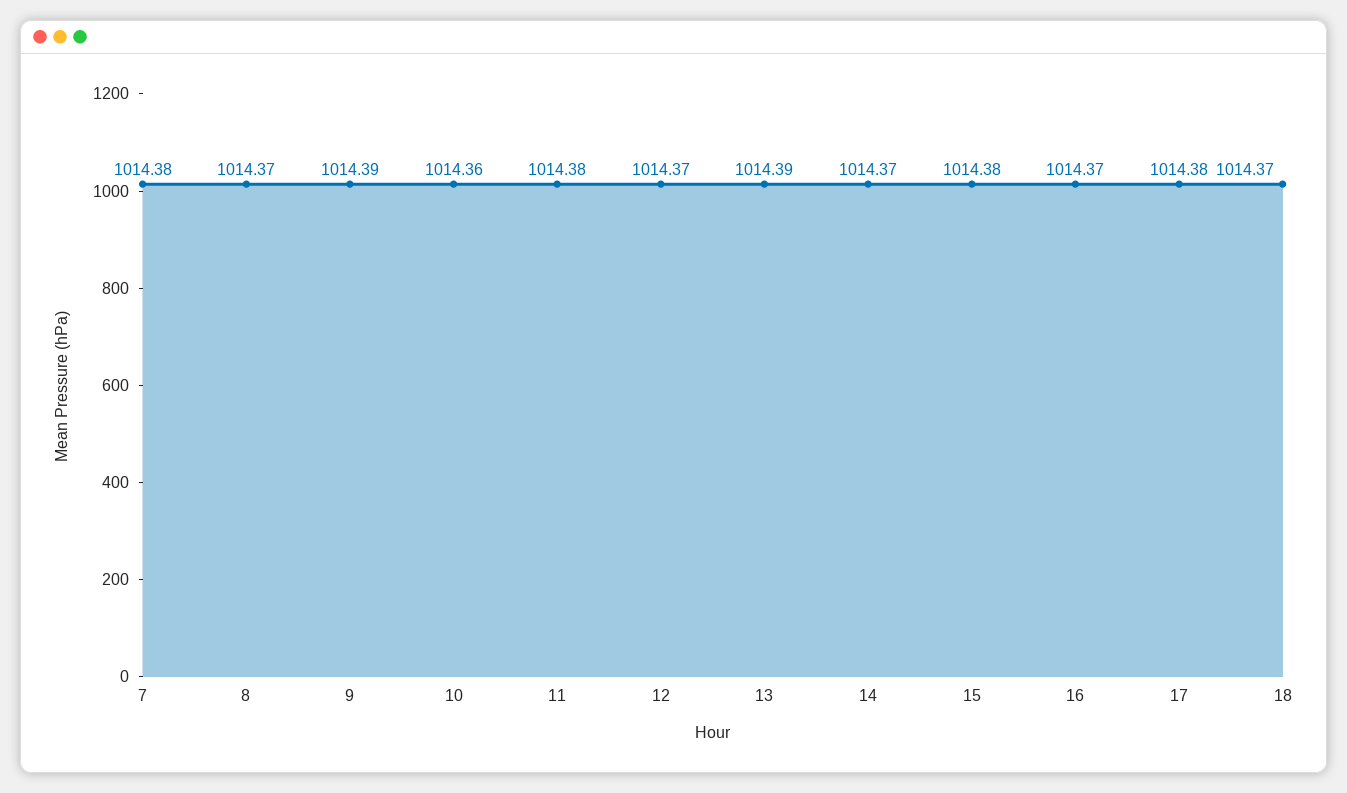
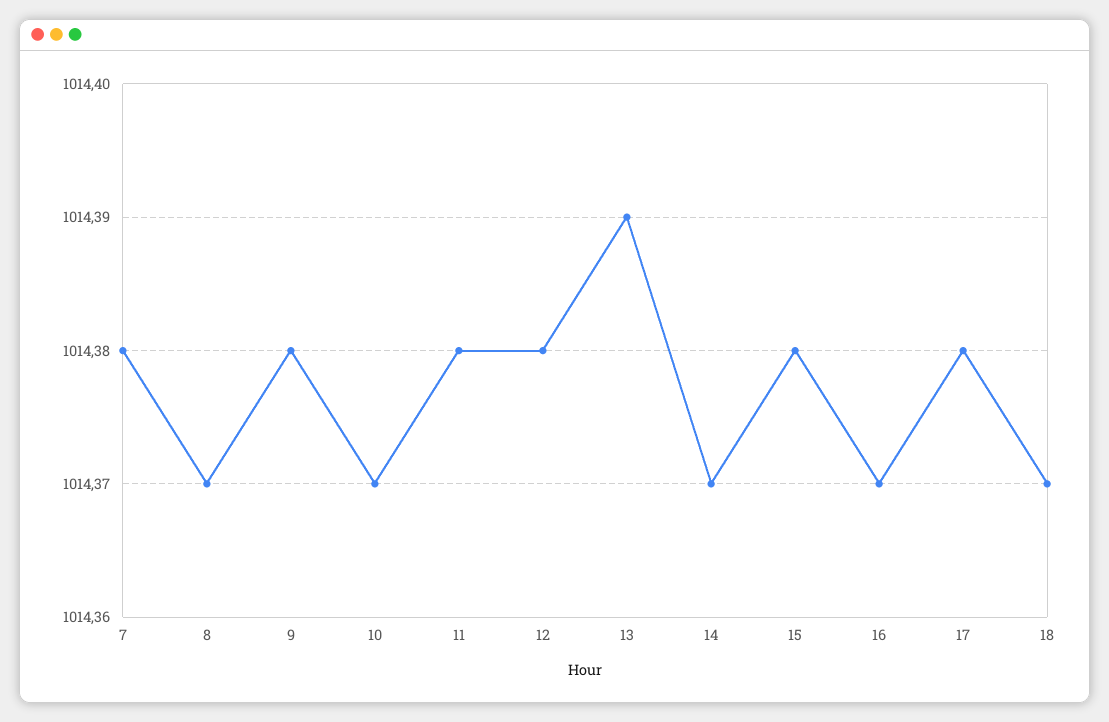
  {
    "7": 1014.38,
    "8": 1014.37,
-   "9": 1014.39,
+   "9": 1014.38,
-   "10": 1014.36,
+   "10": 1014.37,
    "11": 1014.38,
-   "12": 1014.37,
+   "12": 1014.38,
    "13": 1014.39,
    "14": 1014.37,
    "15": 1014.38,
    "16": 1014.37,
    "17": 1014.38,
    "18": 1014.37
  }

